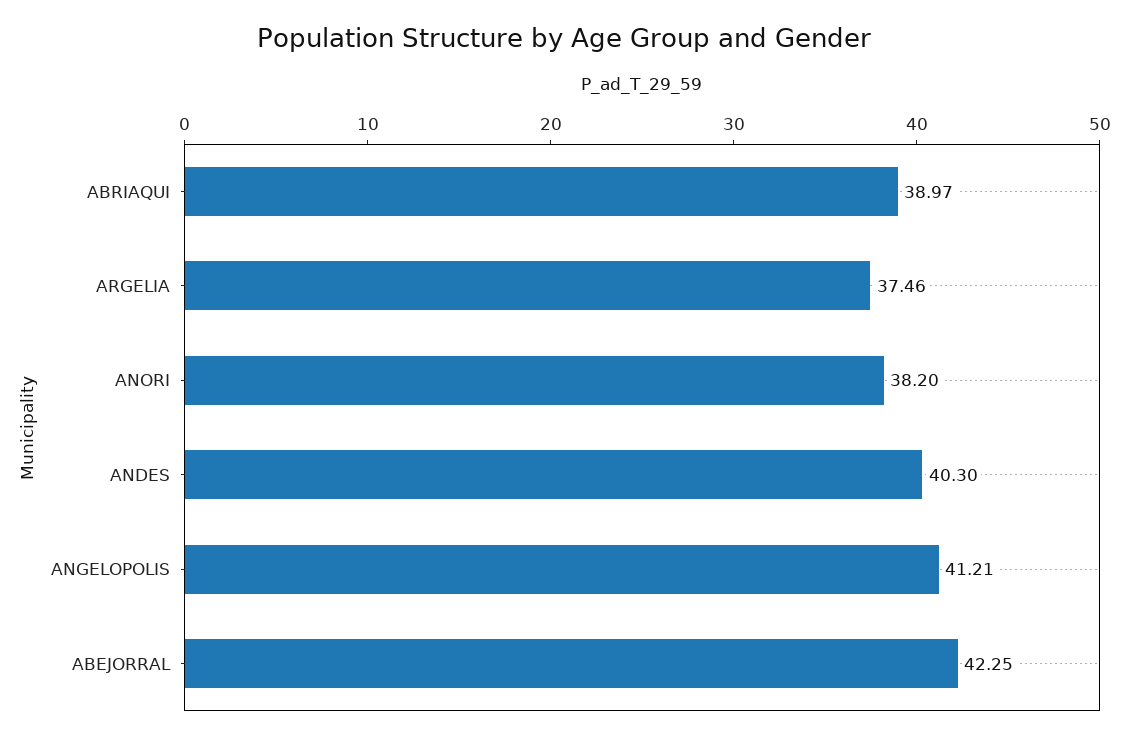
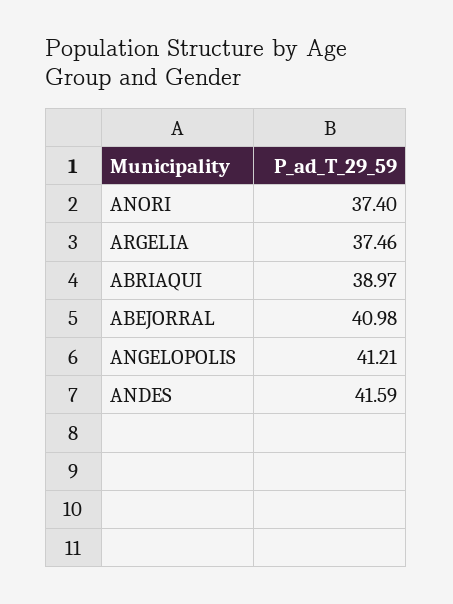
  {
    "ABRIAQUI": 38.97,
    "ARGELIA": 37.46,
-   "ANORI": 38.2,
+   "ANORI": 37.4,
-   "ANDES": 40.3,
+   "ANDES": 41.59,
    "ANGELOPOLIS": 41.21,
-   "ABEJORRAL": 42.25
+   "ABEJORRAL": 40.98
  }

